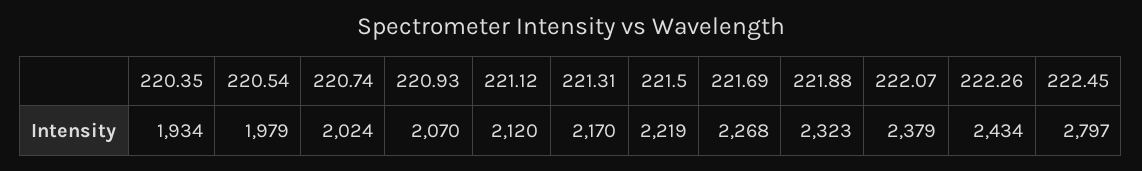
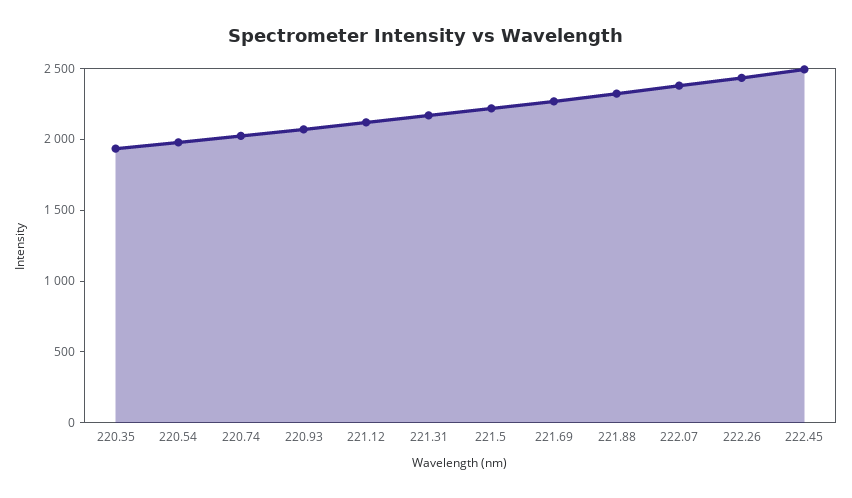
  {
    "220.35": 1934,
    "220.54": 1979,
    "220.74": 2024,
    "220.93": 2070,
    "221.12": 2120,
    "221.31": 2170,
    "221.5": 2219,
    "221.69": 2268,
    "221.88": 2323,
    "222.07": 2379,
    "222.26": 2434,
-   "222.45": 2797
+   "222.45": 2500
  }

